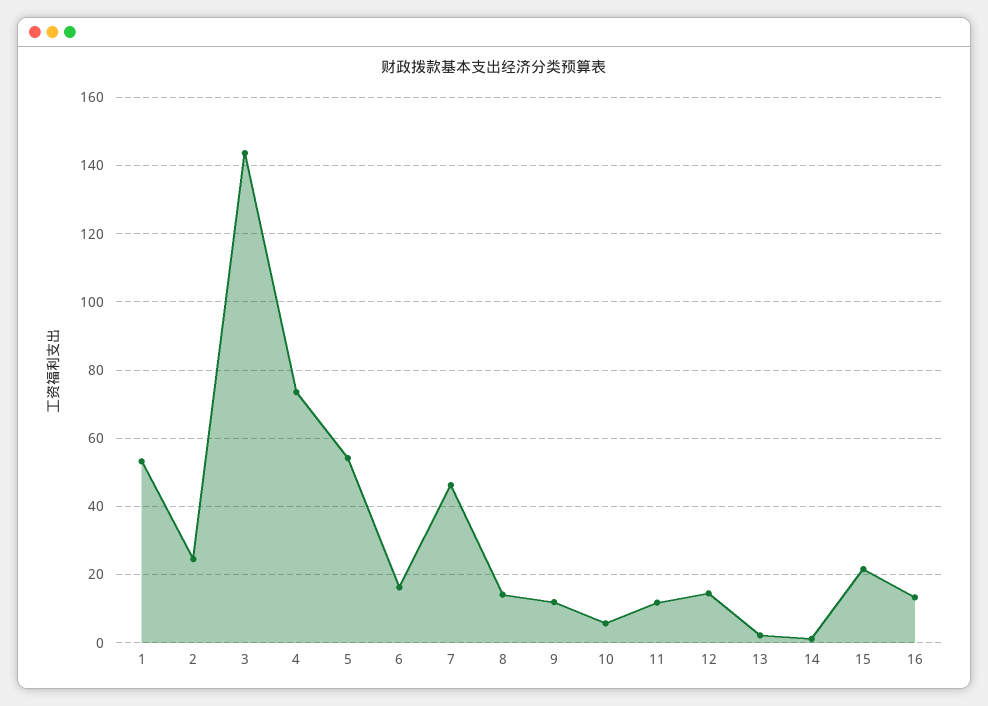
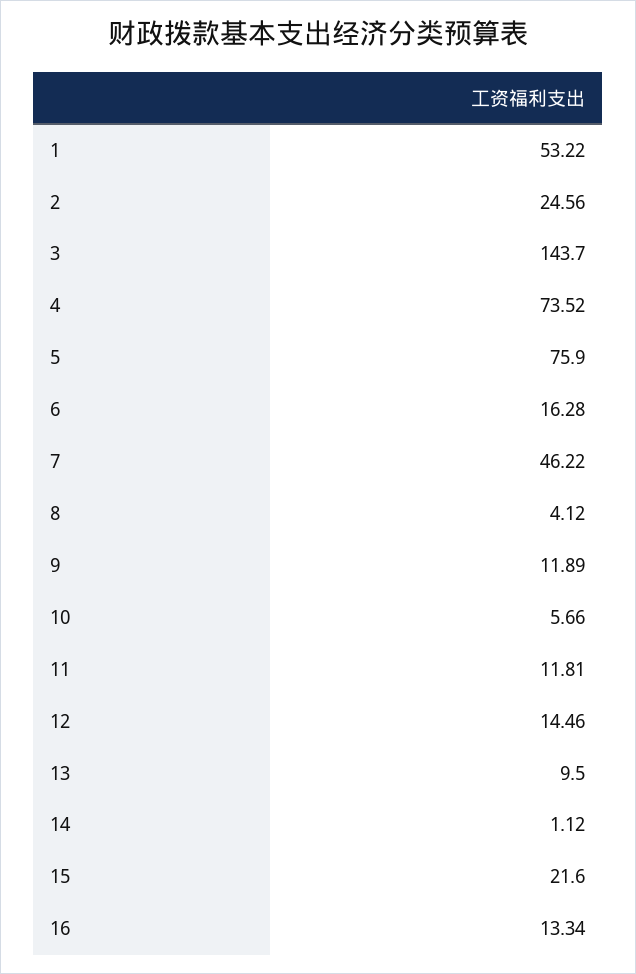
  {
    "1": 53.22,
    "2": 24.56,
    "3": 143.7,
    "4": 73.52,
-   "5": 54,
+   "5": 75.9,
    "6": 16.28,
    "7": 46.22,
-   "8": 14,
+   "8": 4.12,
    "9": 11.89,
    "10": 5.66,
    "11": 11.81,
    "12": 14.46,
-   "13": 2,
+   "13": 9.5,
    "14": 1.12,
    "15": 21.6,
    "16": 13.34
  }

